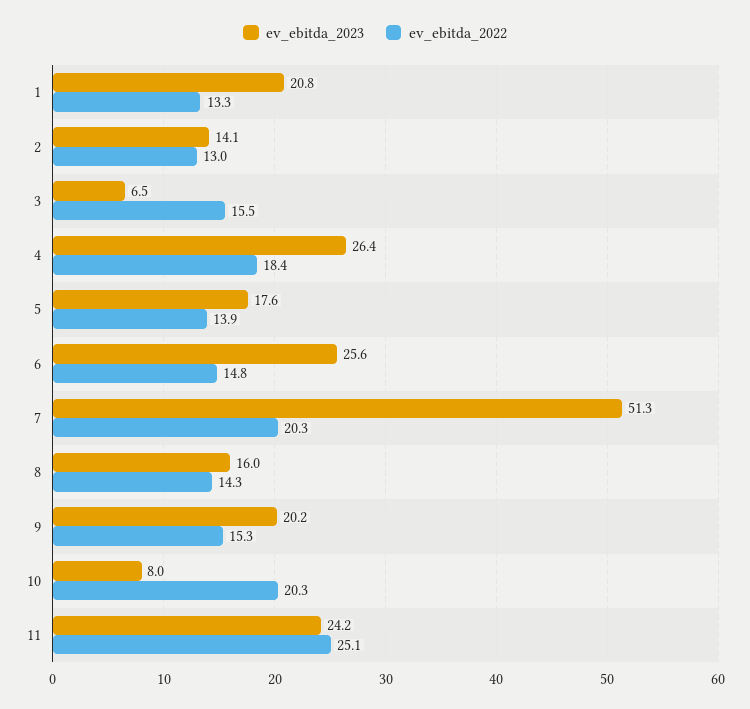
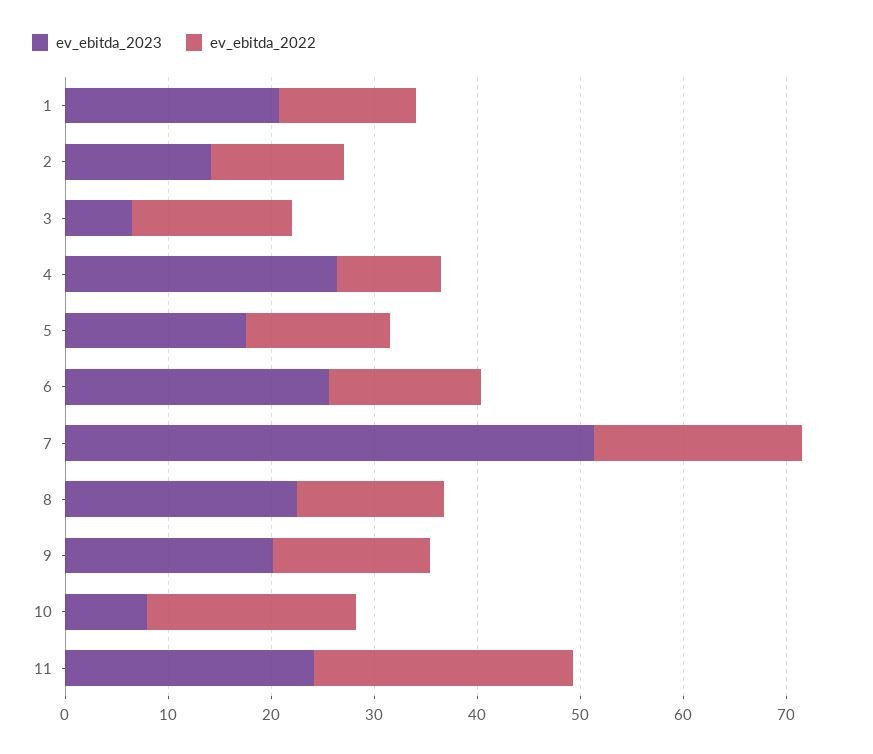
  {
    "ev_ebitda_2023": {
      "1": 20.8,
      "2": 14.1,
      "3": 6.5,
      "4": 26.4,
      "5": 17.6,
      "6": 25.6,
      "7": 51.3,
-     "8": 16,
+     "8": 22,
      "9": 20.2,
      "10": 8,
      "11": 24.2
    },
    "ev_ebitda_2022": {
      "1": 13.3,
      "2": 13,
      "3": 15.5,
-     "4": 18.4,
+     "4": 10,
      "5": 13.9,
      "6": 14.8,
      "7": 20.3,
      "8": 14.3,
      "9": 15.3,
      "10": 20.3,
      "11": 25.1
    }
  }

